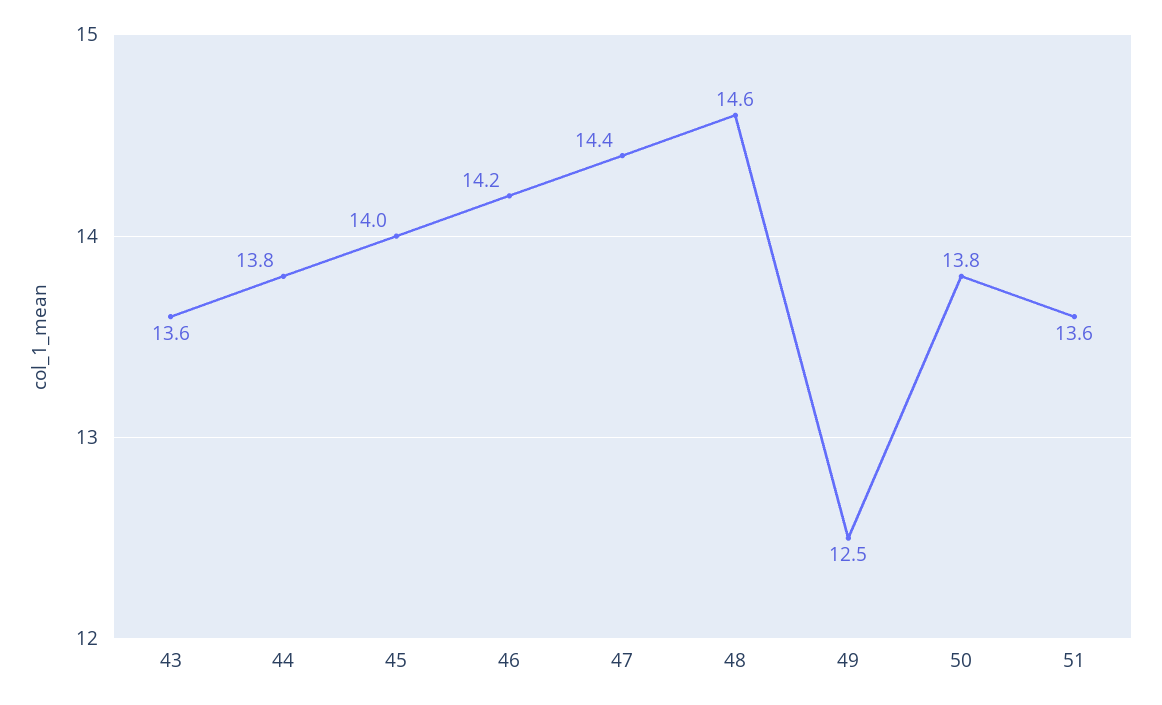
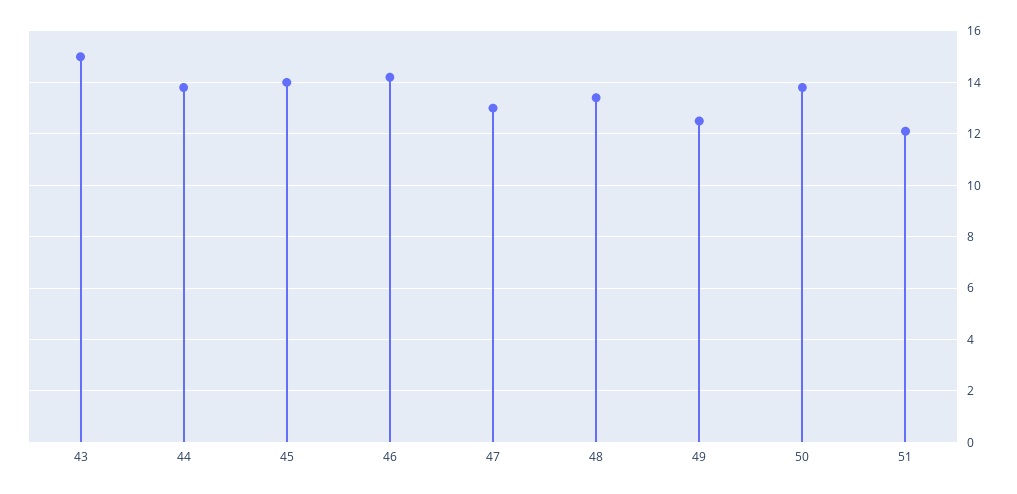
  {
-   "43": 13.6,
+   "43": 15,
    "44": 13.8,
    "45": 14,
    "46": 14.2,
-   "47": 14.4,
+   "47": 13,
-   "48": 14.6,
+   "48": 13.5,
    "49": 12.5,
    "50": 13.8,
-   "51": 13.6
+   "51": 12
  }

